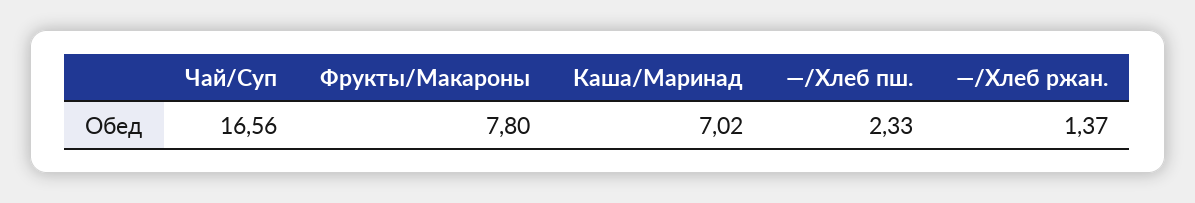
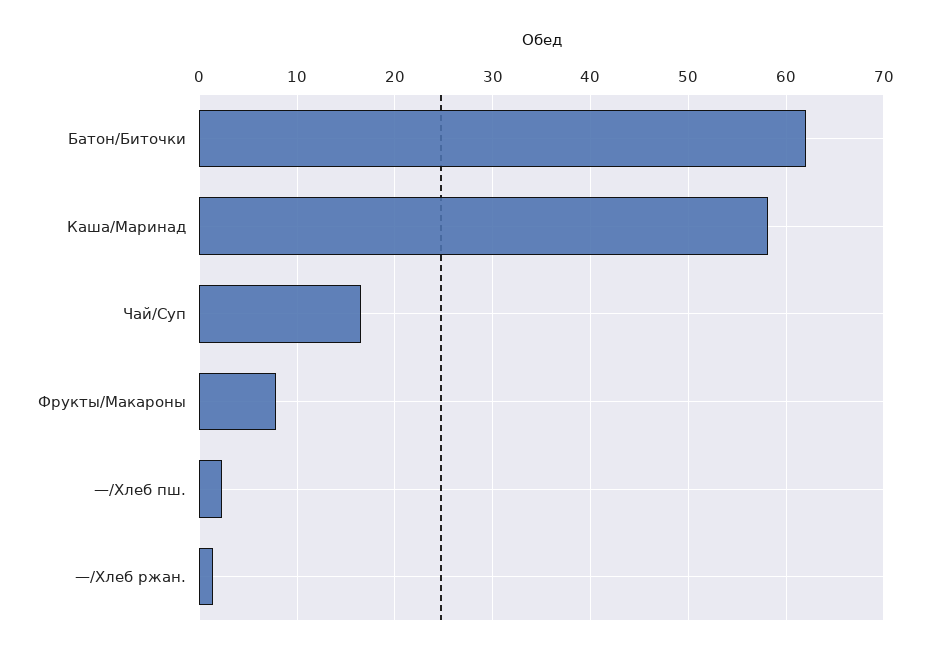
  {
    "Чай/Суп": 16.56,
    "Фрукты/Макароны": 7.8,
-   "Каша/Маринад": 7.02,
+   "Каша/Маринад": 58,
    "—/Хлеб пш.": 2.33,
-   "—/Хлеб ржан.": 1.37
+   "—/Хлеб ржан.": 1.37,
+   "Батон/Биточки": 62
  }

